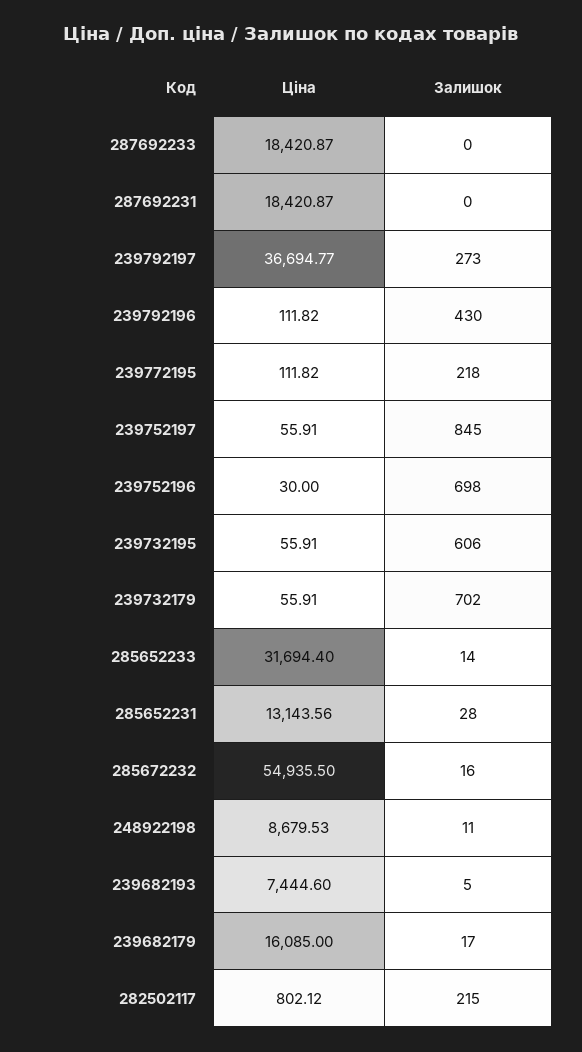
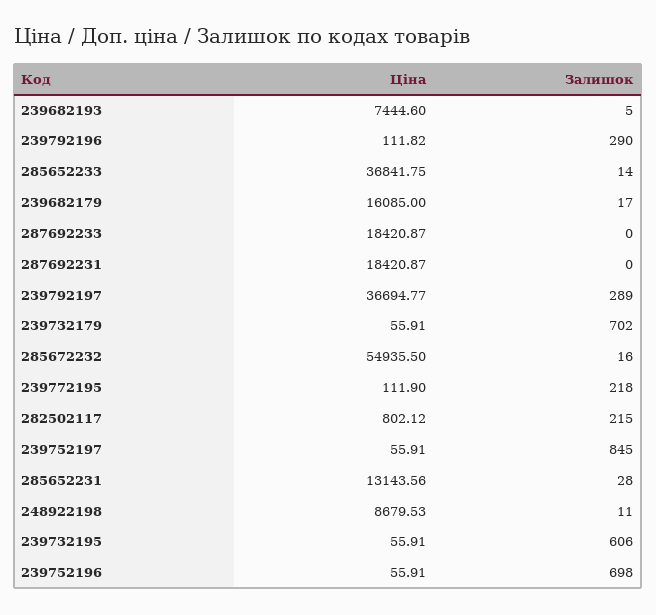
  {
    "Ціна": {
      "287692233": 18420.87,
      "287692231": 18420.87,
      "239792197": 36694.77,
      "239792196": 111.82,
-     "239772195": 111.82,
+     "239772195": 111.9,
      "239752197": 55.91,
-     "239752196": 30,
+     "239752196": 55.91,
      "239732195": 55.91,
      "239732179": 55.91,
-     "285652233": 31694.4,
+     "285652233": 36841.75,
      "285652231": 13143.56,
      "285672232": 54935.5,
      "248922198": 8679.53,
      "239682193": 7444.6,
      "239682179": 16085,
      "282502117": 802.12
    },
    "Залишок": {
      "287692233": 0,
      "287692231": 0,
-     "239792197": 273,
+     "239792197": 289,
-     "239792196": 430,
+     "239792196": 290,
      "239772195": 218,
      "239752197": 845,
      "239752196": 698,
      "239732195": 606,
      "239732179": 702,
      "285652233": 14,
      "285652231": 28,
      "285672232": 16,
      "248922198": 11,
      "239682193": 5,
      "239682179": 17,
      "282502117": 215
    }
  }

